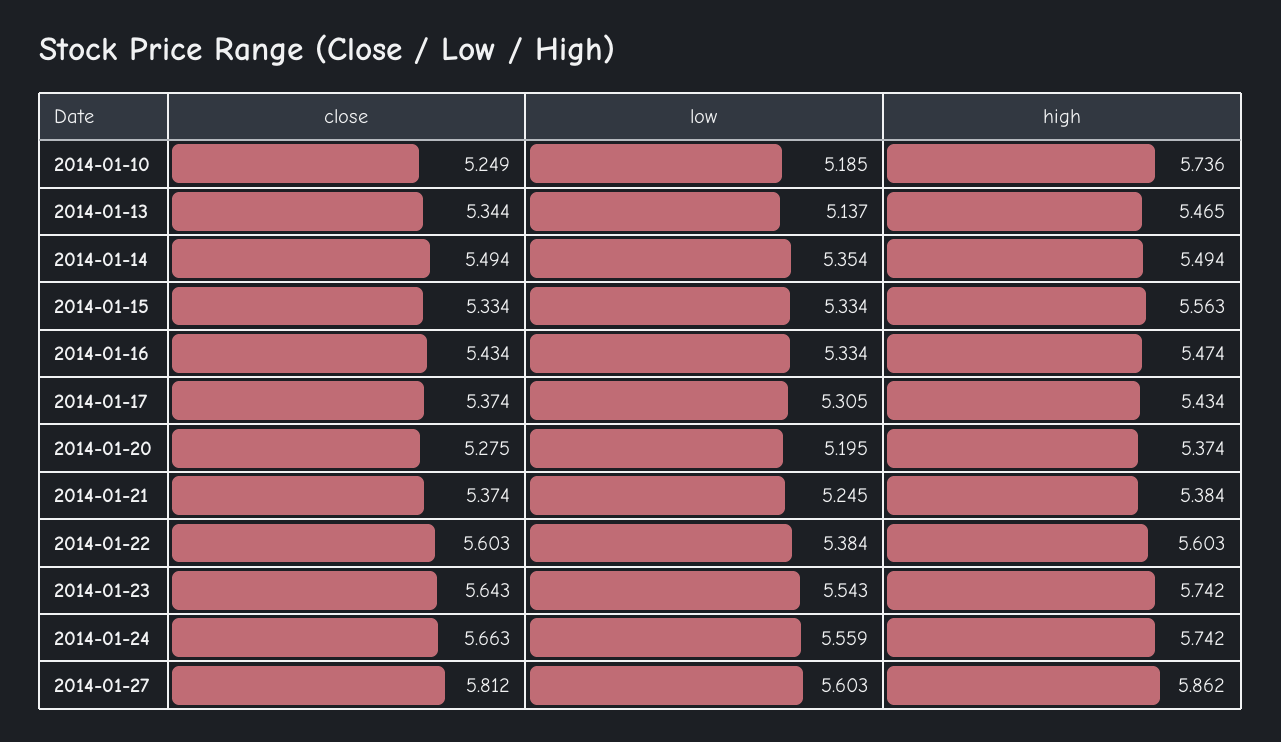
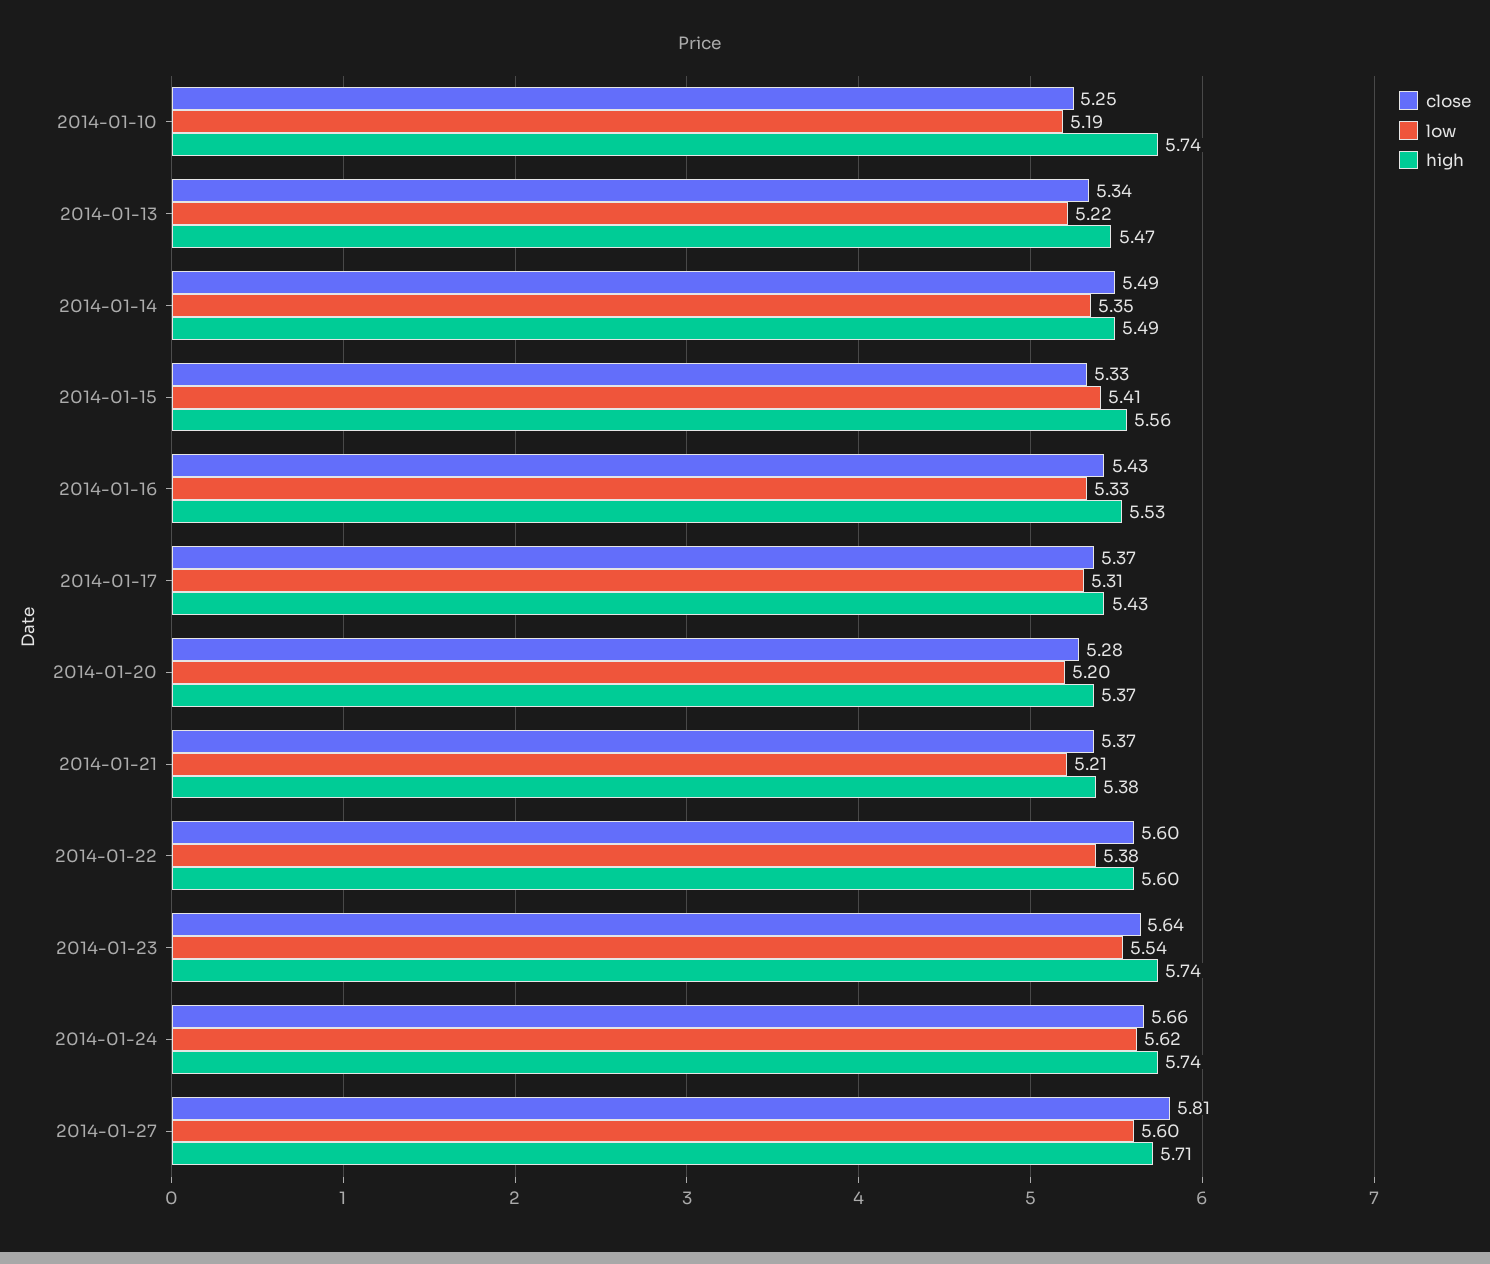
  {
    "close": {
      "2014-01-10": 5.249,
      "2014-01-13": 5.344,
      "2014-01-14": 5.494,
      "2014-01-15": 5.334,
      "2014-01-16": 5.434,
      "2014-01-17": 5.374,
      "2014-01-20": 5.275,
      "2014-01-21": 5.374,
      "2014-01-22": 5.603,
      "2014-01-23": 5.643,
      "2014-01-24": 5.663,
      "2014-01-27": 5.812
    },
    "low": {
      "2014-01-10": 5.185,
-     "2014-01-13": 5.137,
+     "2014-01-13": 5.22,
      "2014-01-14": 5.354,
-     "2014-01-15": 5.334,
+     "2014-01-15": 5.41,
      "2014-01-16": 5.334,
      "2014-01-17": 5.305,
      "2014-01-20": 5.195,
-     "2014-01-21": 5.245,
+     "2014-01-21": 5.21,
      "2014-01-22": 5.384,
      "2014-01-23": 5.543,
-     "2014-01-24": 5.559,
+     "2014-01-24": 5.62,
      "2014-01-27": 5.603
    },
    "high": {
      "2014-01-10": 5.736,
      "2014-01-13": 5.465,
      "2014-01-14": 5.494,
      "2014-01-15": 5.563,
-     "2014-01-16": 5.474,
+     "2014-01-16": 5.53,
      "2014-01-17": 5.434,
      "2014-01-20": 5.374,
      "2014-01-21": 5.384,
      "2014-01-22": 5.603,
      "2014-01-23": 5.742,
      "2014-01-24": 5.742,
-     "2014-01-27": 5.862
+     "2014-01-27": 5.71
    }
  }

